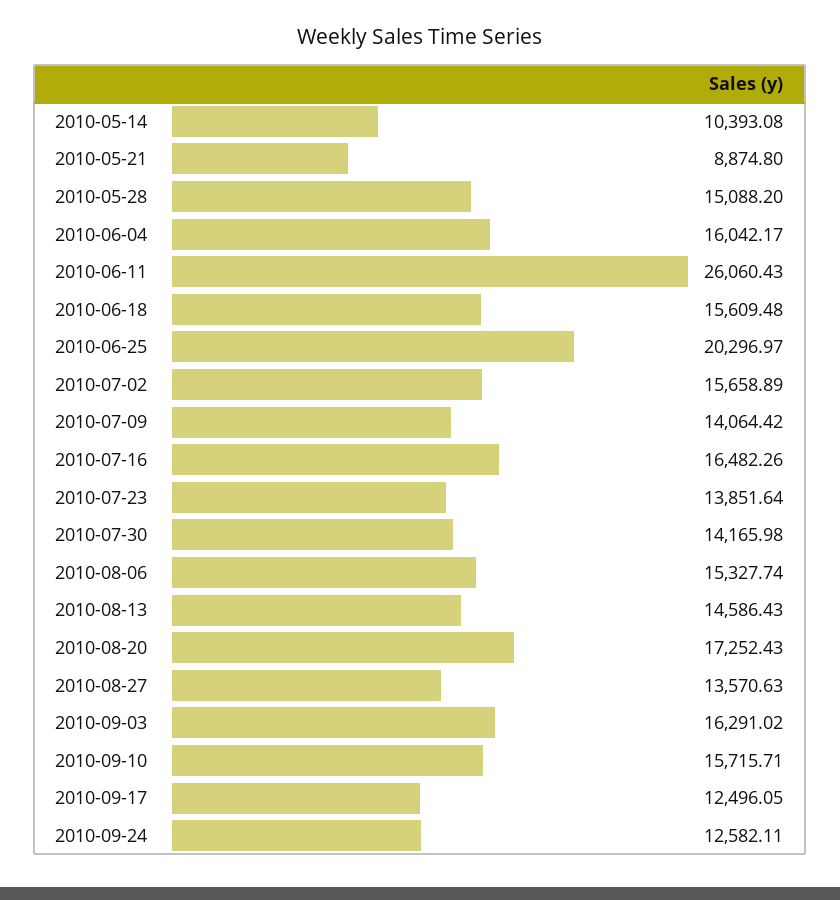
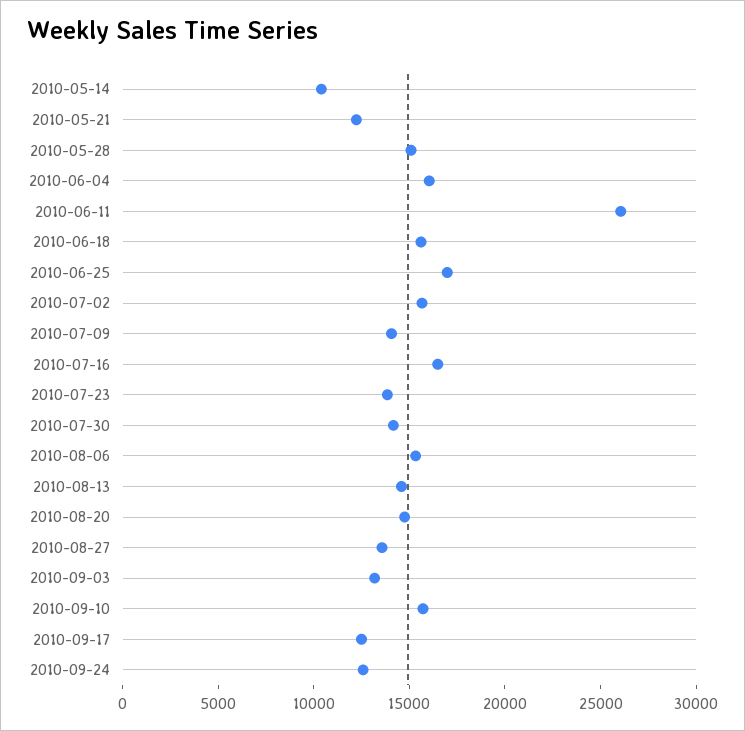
  {
    "2010-05-14": 10393.08,
-   "2010-05-21": 8874.8,
+   "2010-05-21": 12000,
    "2010-05-28": 15088.2,
    "2010-06-04": 16042.17,
    "2010-06-11": 26060.43,
    "2010-06-18": 15609.48,
-   "2010-06-25": 20296.97,
+   "2010-06-25": 17000,
    "2010-07-02": 15658.89,
    "2010-07-09": 14064.42,
    "2010-07-16": 16482.26,
    "2010-07-23": 13851.64,
    "2010-07-30": 14165.98,
    "2010-08-06": 15327.74,
    "2010-08-13": 14586.43,
-   "2010-08-20": 17252.43,
+   "2010-08-20": 15000,
    "2010-08-27": 13570.63,
-   "2010-09-03": 16291.02,
+   "2010-09-03": 13000,
    "2010-09-10": 15715.71,
    "2010-09-17": 12496.05,
    "2010-09-24": 12582.11
  }

